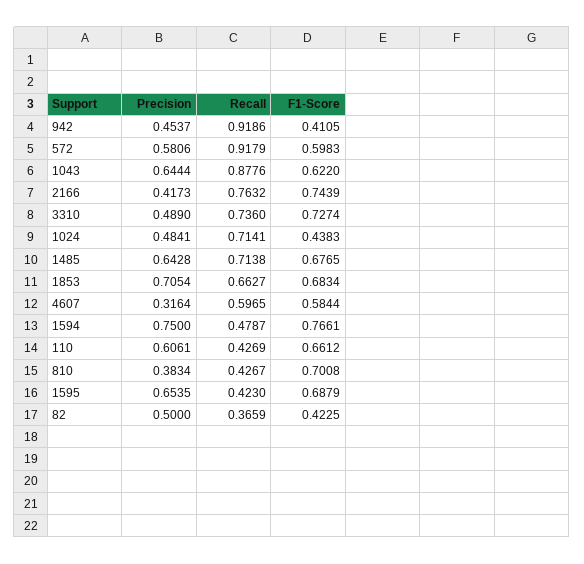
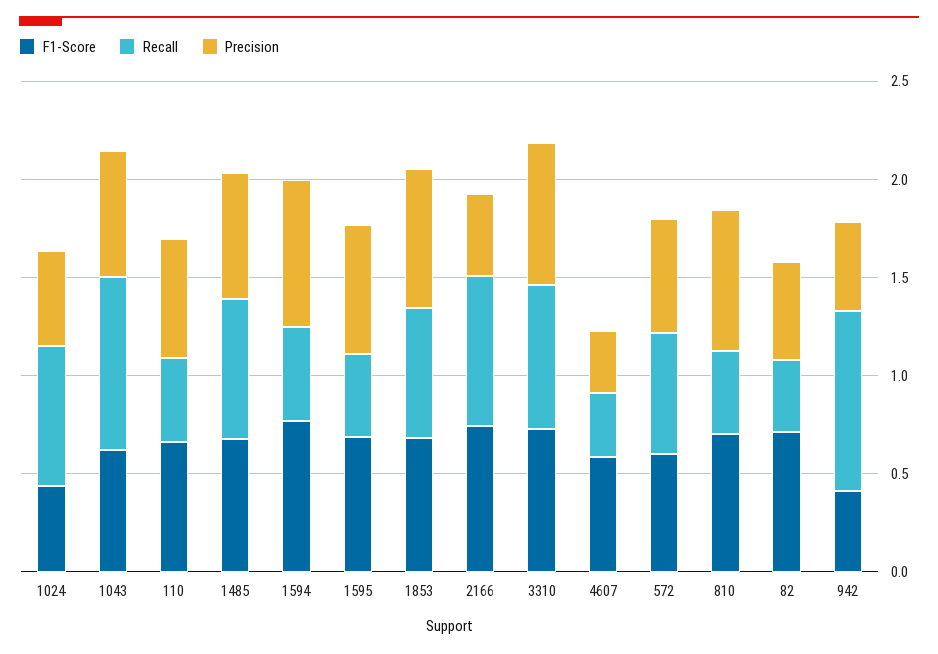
  {
    "Precision": {
      "942": 0.4537,
      "572": 0.5806,
      "1043": 0.6444,
      "2166": 0.4173,
-     "3310": 0.489,
+     "3310": 0.7,
      "1024": 0.4841,
      "1485": 0.6428,
      "1853": 0.7054,
      "4607": 0.3164,
      "1594": 0.75,
      "110": 0.6061,
-     "810": 0.3834,
+     "810": 0.7,
      "1595": 0.6535,
      "82": 0.5
    },
    "Recall": {
      "942": 0.9186,
-     "572": 0.9179,
+     "572": 0.6,
      "1043": 0.8776,
      "2166": 0.7632,
      "3310": 0.736,
      "1024": 0.7141,
      "1485": 0.7138,
      "1853": 0.6627,
-     "4607": 0.5965,
+     "4607": 0.3,
      "1594": 0.4787,
      "110": 0.4269,
      "810": 0.4267,
      "1595": 0.423,
      "82": 0.3659
    },
    "F1-Score": {
      "942": 0.4105,
      "572": 0.5983,
      "1043": 0.622,
      "2166": 0.7439,
      "3310": 0.7274,
      "1024": 0.4383,
      "1485": 0.6765,
      "1853": 0.6834,
      "4607": 0.5844,
      "1594": 0.7661,
      "110": 0.6612,
      "810": 0.7008,
      "1595": 0.6879,
-     "82": 0.4225
+     "82": 0.7
    }
  }

